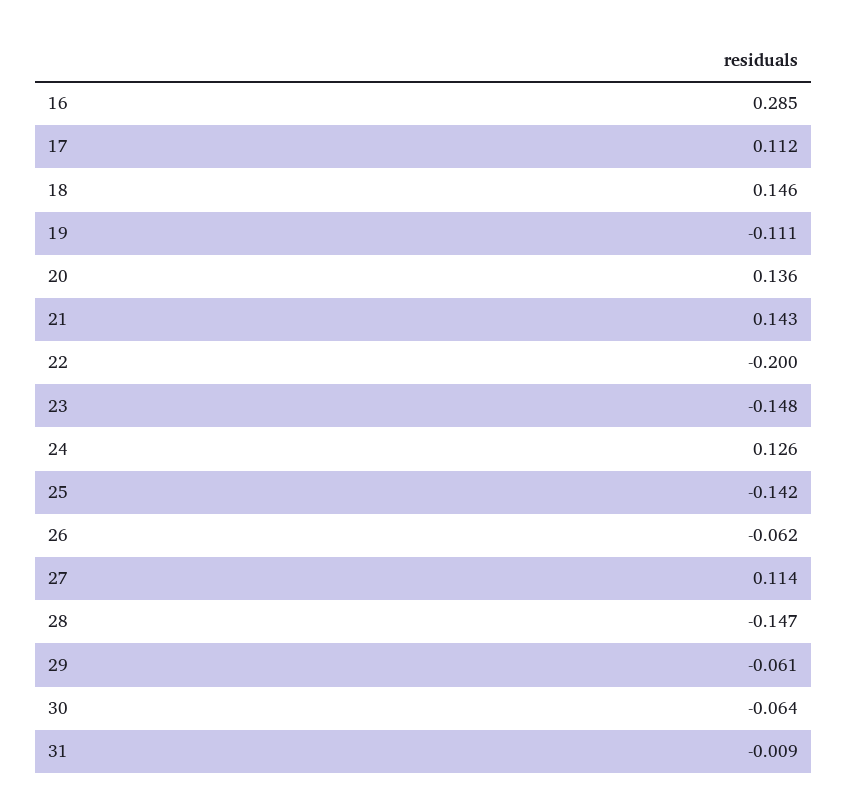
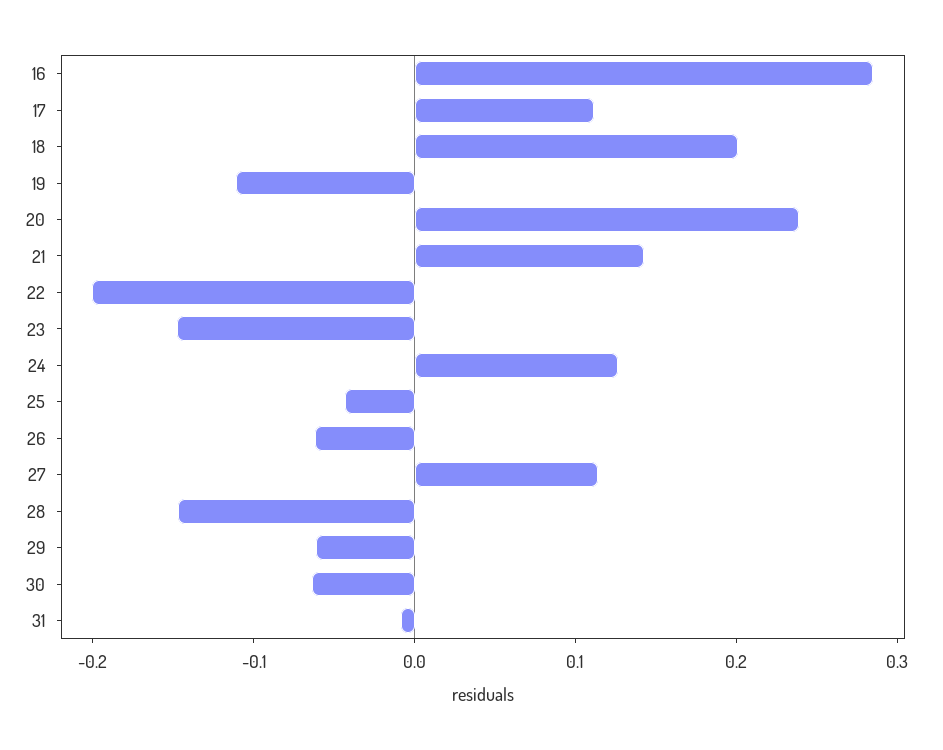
  {
    "16": 0.285,
    "17": 0.112,
-   "18": 0.146,
+   "18": 0.2,
    "19": -0.111,
-   "20": 0.136,
+   "20": 0.24,
    "21": 0.143,
    "22": -0.2,
    "23": -0.148,
    "24": 0.126,
-   "25": -0.142,
+   "25": -0.04,
    "26": -0.062,
    "27": 0.114,
    "28": -0.147,
    "29": -0.061,
    "30": -0.064,
    "31": -0.009
  }

